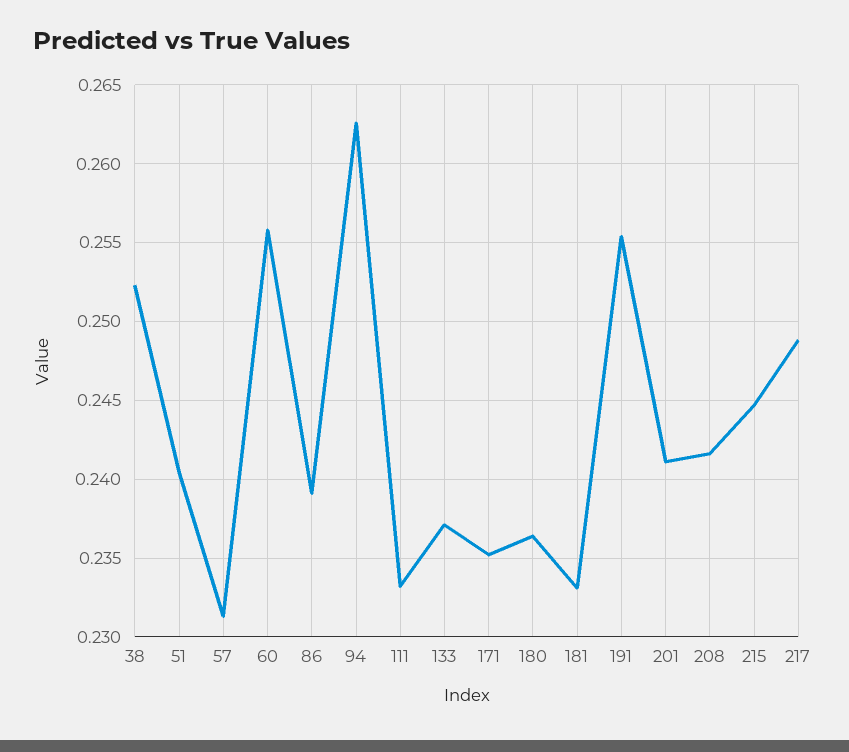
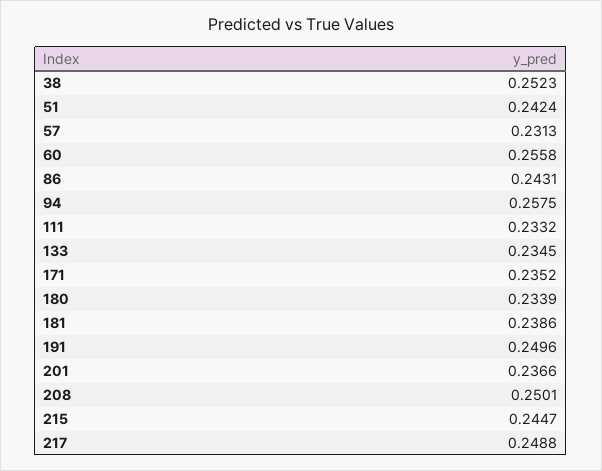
  {
    "38": 0.2523,
-   "51": 0.2405,
+   "51": 0.2424,
    "57": 0.2313,
    "60": 0.2558,
-   "86": 0.239,
+   "86": 0.2431,
-   "94": 0.2625,
+   "94": 0.2575,
    "111": 0.2332,
-   "133": 0.237,
+   "133": 0.2345,
    "171": 0.2352,
-   "180": 0.2365,
+   "180": 0.2339,
-   "181": 0.233,
+   "181": 0.2386,
-   "191": 0.2555,
+   "191": 0.2496,
-   "201": 0.241,
+   "201": 0.2366,
-   "208": 0.2415,
+   "208": 0.2501,
    "215": 0.2447,
    "217": 0.2488
  }

